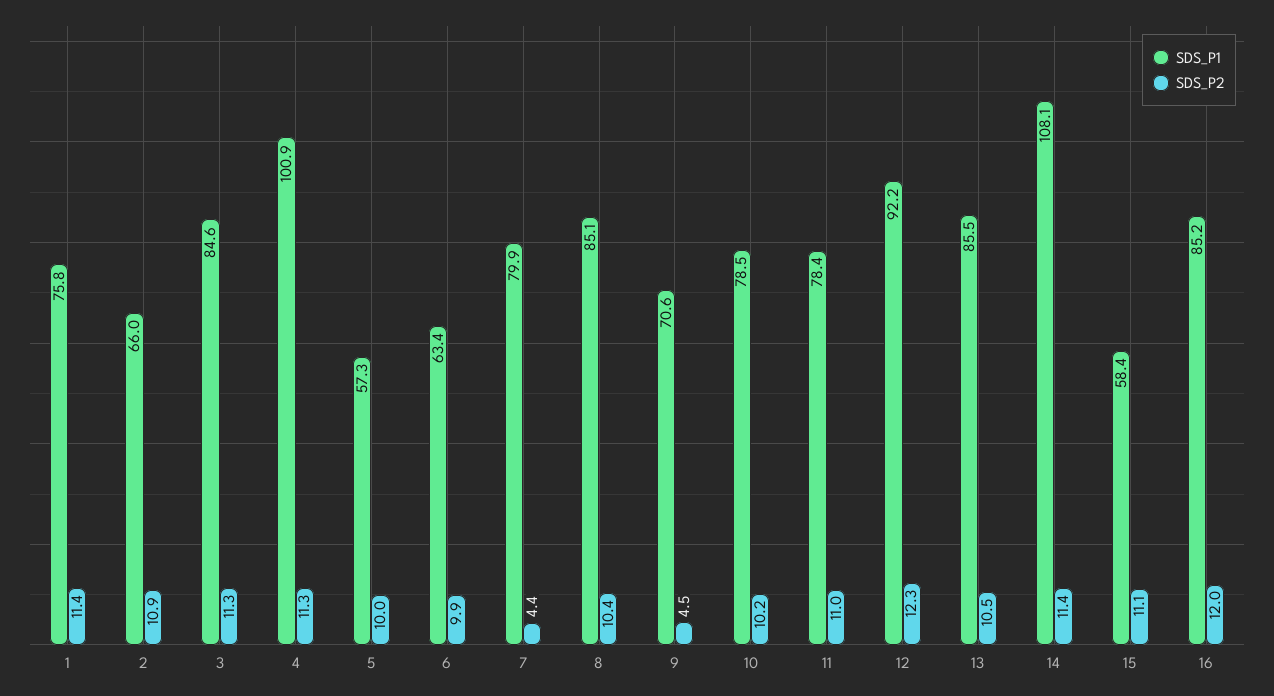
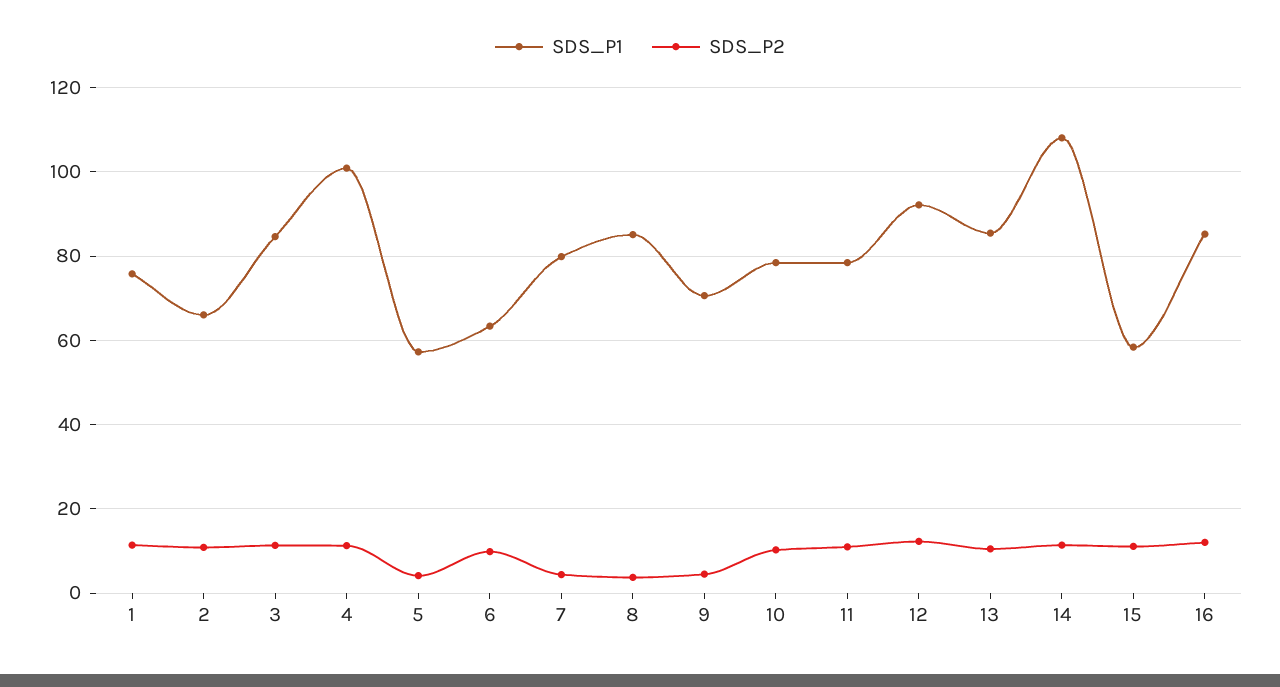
  {
    "SDS_P1": {
      "1": 75.8,
      "2": 66,
      "3": 84.6,
      "4": 100.9,
      "5": 57.3,
      "6": 63.4,
      "7": 79.9,
      "8": 85.1,
      "9": 70.6,
      "10": 78.5,
      "11": 78.4,
      "12": 92.2,
      "13": 85.5,
      "14": 108.1,
      "15": 58.4,
      "16": 85.2
    },
    "SDS_P2": {
      "1": 11.4,
      "2": 10.9,
      "3": 11.3,
      "4": 11.3,
-     "5": 10,
+     "5": 4,
      "6": 9.9,
      "7": 4.4,
-     "8": 10.4,
+     "8": 4,
      "9": 4.5,
      "10": 10.2,
      "11": 11,
      "12": 12.3,
      "13": 10.5,
      "14": 11.4,
      "15": 11.1,
      "16": 12
    }
  }

